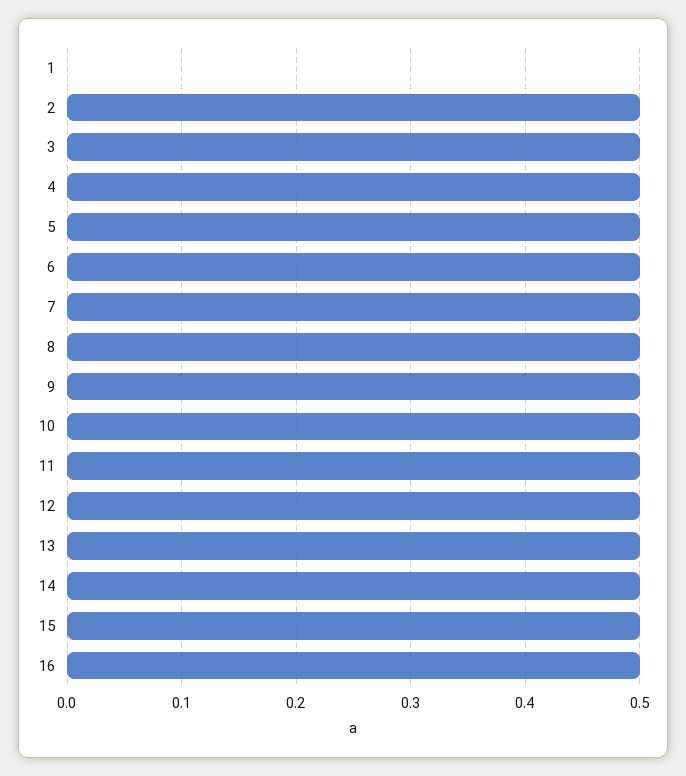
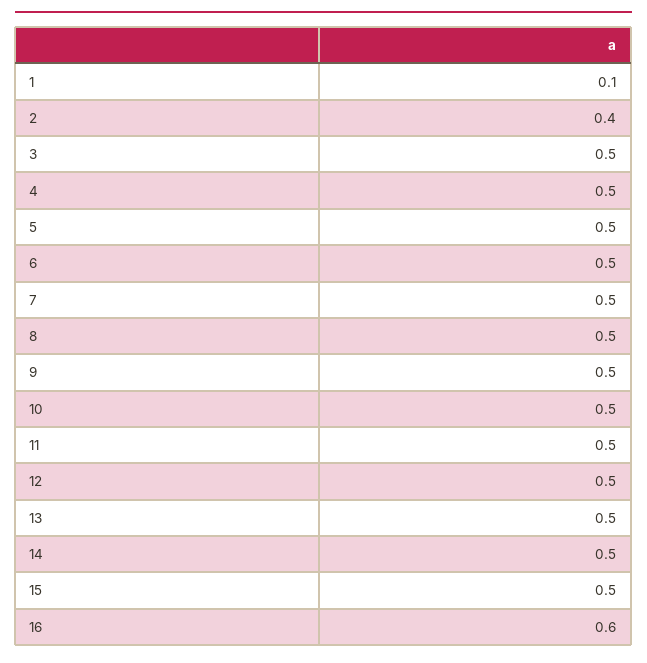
  {
-   "1": 0,
+   "1": 0.1,
-   "2": 0.5,
+   "2": 0.4,
    "3": 0.5,
    "4": 0.5,
    "5": 0.5,
    "6": 0.5,
    "7": 0.5,
    "8": 0.5,
    "9": 0.5,
    "10": 0.5,
    "11": 0.5,
    "12": 0.5,
    "13": 0.5,
    "14": 0.5,
    "15": 0.5,
-   "16": 0.5
+   "16": 0.6
  }

